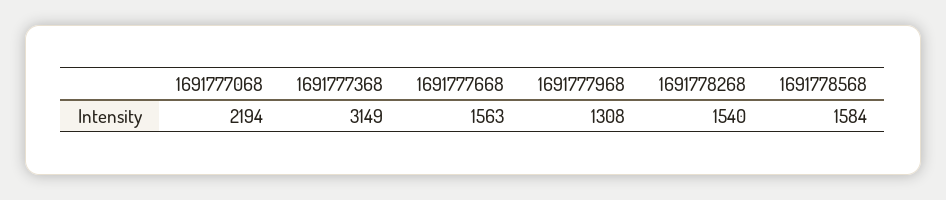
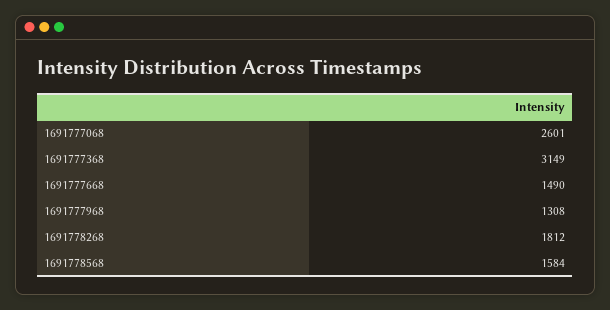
  {
-   "1691777068": 2194,
+   "1691777068": 2601,
    "1691777368": 3149,
-   "1691777668": 1563,
+   "1691777668": 1490,
    "1691777968": 1308,
-   "1691778268": 1540,
+   "1691778268": 1812,
    "1691778568": 1584
  }

